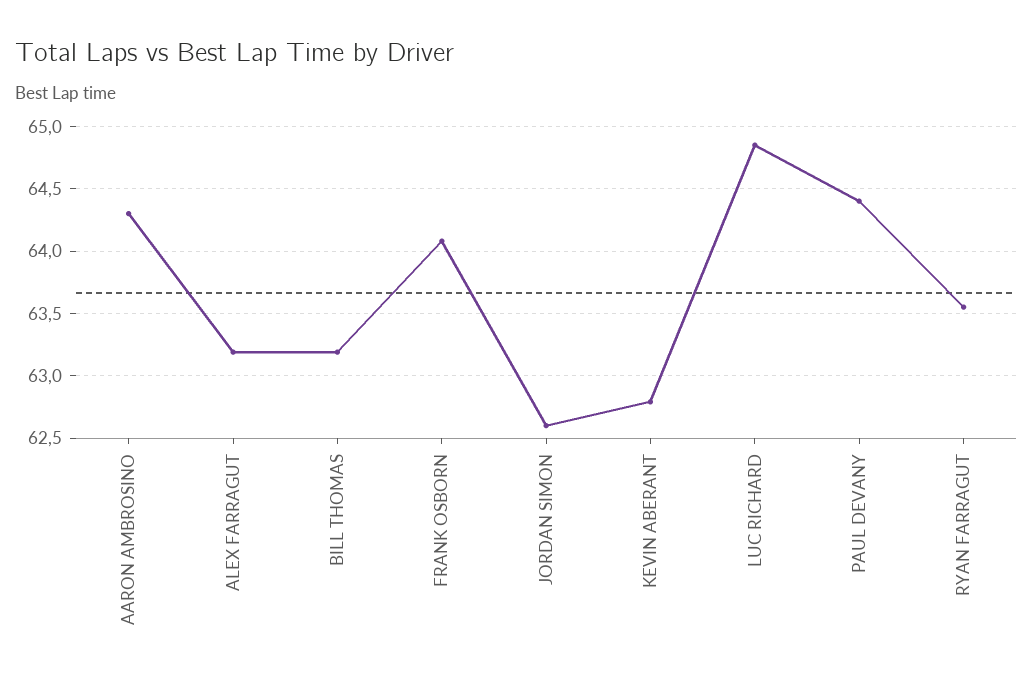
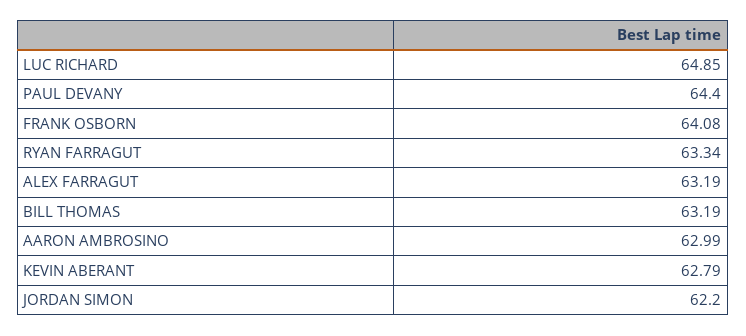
  {
-   "AARON AMBROSINO": 64.3,
+   "AARON AMBROSINO": 62.99,
    "ALEX FARRAGUT": 63.19,
    "BILL THOMAS": 63.19,
    "FRANK OSBORN": 64.08,
-   "JORDAN SIMON": 62.6,
+   "JORDAN SIMON": 62.2,
    "KEVIN ABERANT": 62.79,
    "LUC RICHARD": 64.85,
    "PAUL DEVANY": 64.4,
-   "RYAN FARRAGUT": 63.55
+   "RYAN FARRAGUT": 63.34
  }

